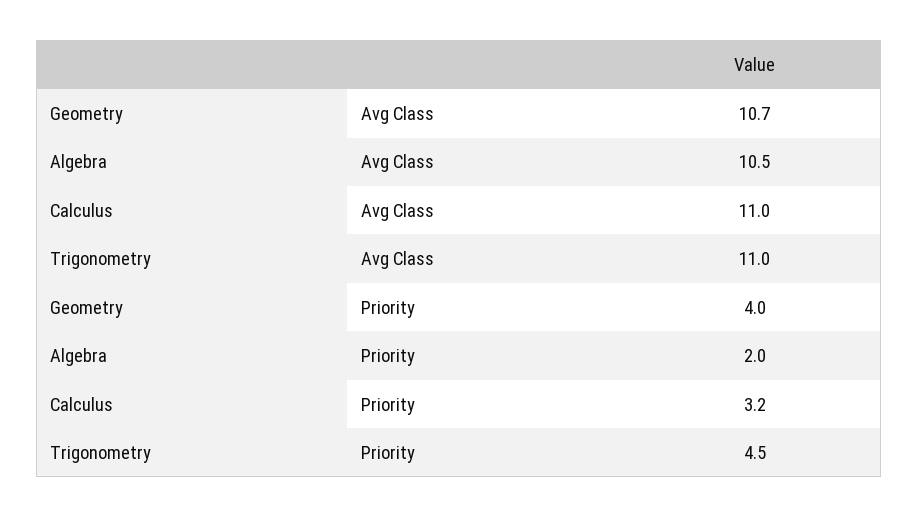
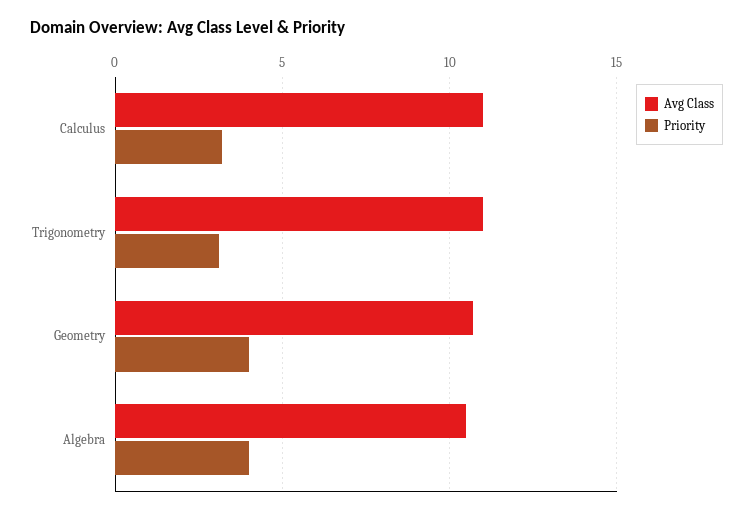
  {
    "Avg Class": {
      "Geometry": 10.7,
      "Algebra": 10.5,
      "Calculus": 11,
      "Trigonometry": 11
    },
    "Priority": {
      "Geometry": 4,
-     "Algebra": 2,
+     "Algebra": 4,
      "Calculus": 3.2,
-     "Trigonometry": 4.5
+     "Trigonometry": 3
    }
  }

